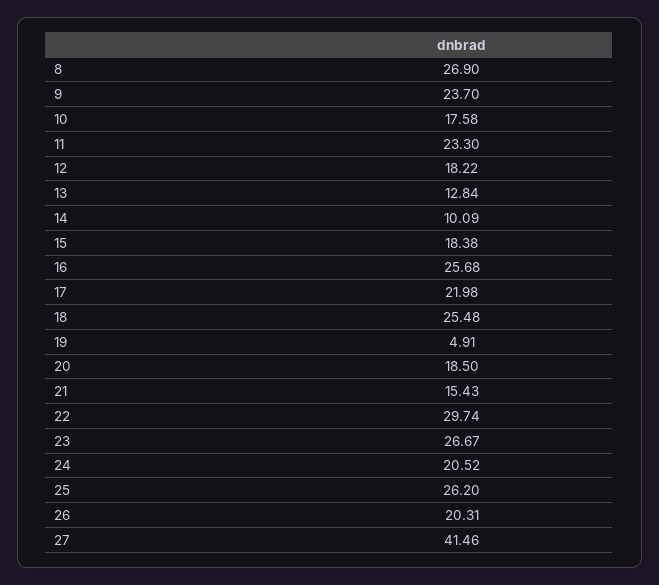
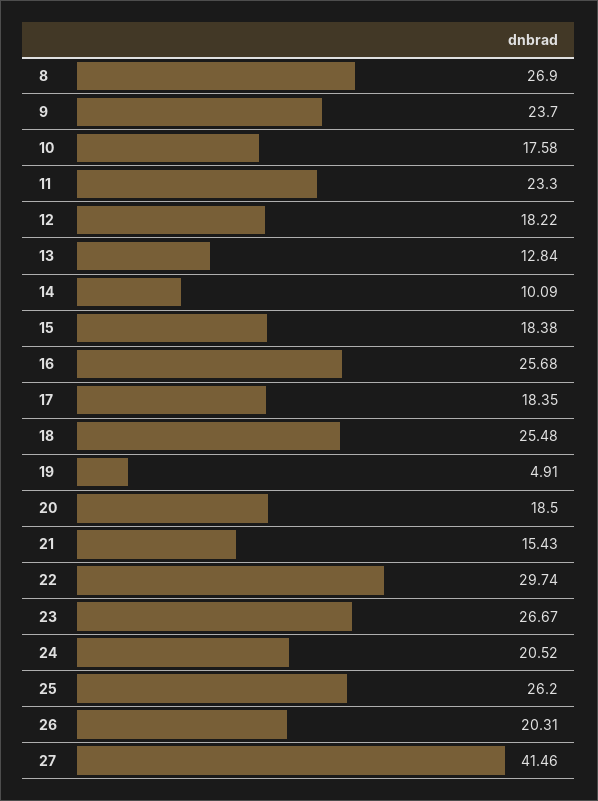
  {
    "8": 26.9,
    "9": 23.7,
    "10": 17.58,
    "11": 23.3,
    "12": 18.22,
    "13": 12.84,
    "14": 10.09,
    "15": 18.38,
    "16": 25.68,
-   "17": 21.98,
+   "17": 18.35,
    "18": 25.48,
    "19": 4.91,
    "20": 18.5,
    "21": 15.43,
    "22": 29.74,
    "23": 26.67,
    "24": 20.52,
    "25": 26.2,
    "26": 20.31,
    "27": 41.46
  }

